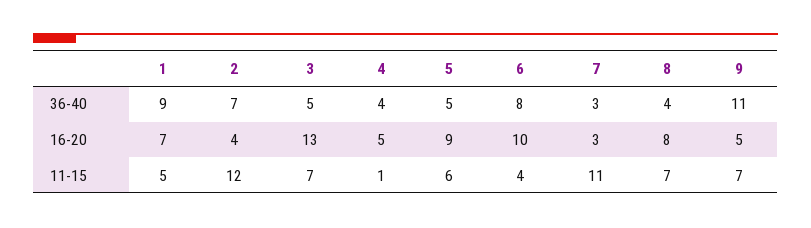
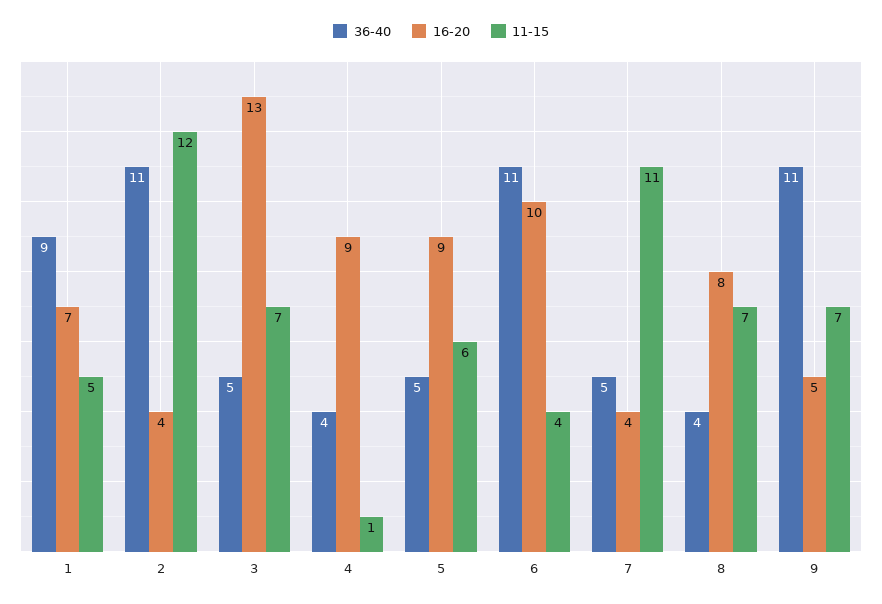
  {
    "36-40": {
      "1": 9,
-     "2": 7,
+     "2": 11,
      "3": 5,
      "4": 4,
      "5": 5,
-     "6": 8,
+     "6": 11,
-     "7": 3,
+     "7": 5,
      "8": 4,
      "9": 11
    },
    "16-20": {
      "1": 7,
      "2": 4,
      "3": 13,
-     "4": 5,
+     "4": 9,
      "5": 9,
      "6": 10,
-     "7": 3,
+     "7": 4,
      "8": 8,
      "9": 5
    },
    "11-15": {
      "1": 5,
      "2": 12,
      "3": 7,
      "4": 1,
      "5": 6,
      "6": 4,
      "7": 11,
      "8": 7,
      "9": 7
    }
  }

